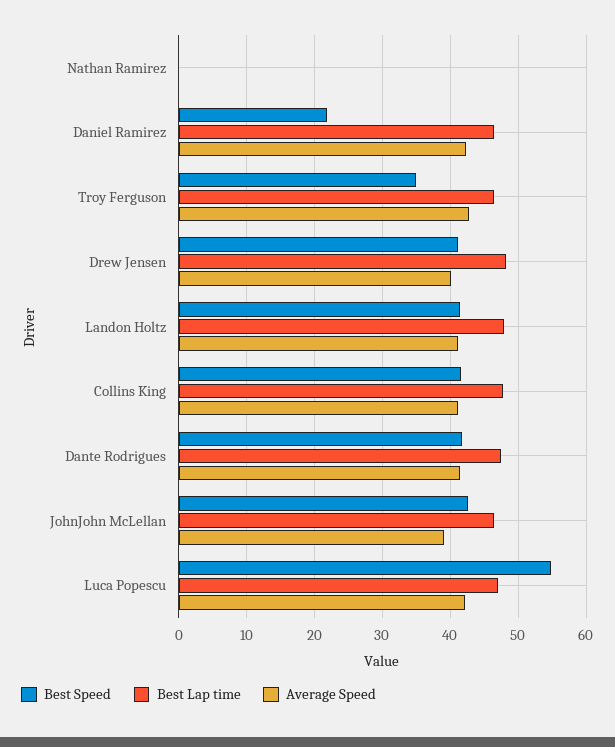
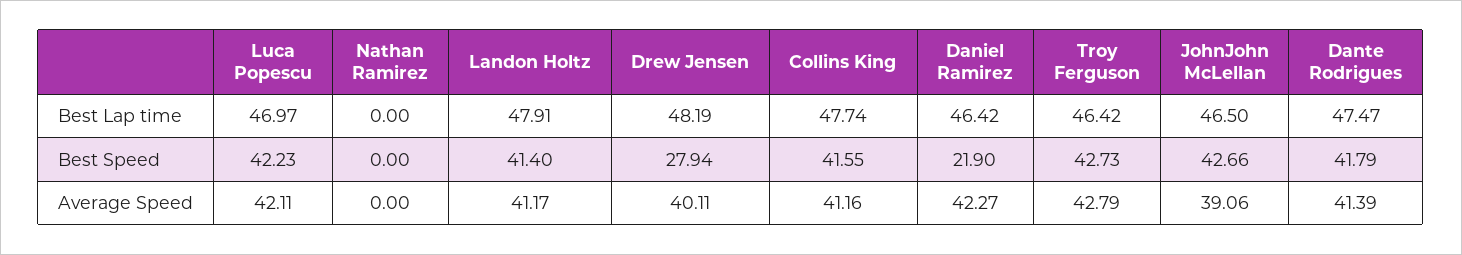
  {
    "Best Speed": {
      "Nathan Ramirez": 0,
      "Daniel Ramirez": 21.9,
-     "Troy Ferguson": 35,
+     "Troy Ferguson": 42.73,
-     "Drew Jensen": 41,
+     "Drew Jensen": 27.94,
      "Landon Holtz": 41.4,
      "Collins King": 41.55,
      "Dante Rodrigues": 41.79,
      "JohnJohn McLellan": 42.66,
-     "Luca Popescu": 55
+     "Luca Popescu": 42.23
    },
    "Best Lap time": {
      "Nathan Ramirez": 0,
      "Daniel Ramirez": 46.42,
      "Troy Ferguson": 46.42,
      "Drew Jensen": 48.19,
      "Landon Holtz": 47.91,
      "Collins King": 47.74,
      "Dante Rodrigues": 47.47,
      "JohnJohn McLellan": 46.5,
      "Luca Popescu": 46.97
    },
    "Average Speed": {
      "Nathan Ramirez": 0,
      "Daniel Ramirez": 42.27,
      "Troy Ferguson": 42.79,
      "Drew Jensen": 40.11,
      "Landon Holtz": 41.17,
      "Collins King": 41.16,
      "Dante Rodrigues": 41.39,
      "JohnJohn McLellan": 39.06,
      "Luca Popescu": 42.11
    }
  }

